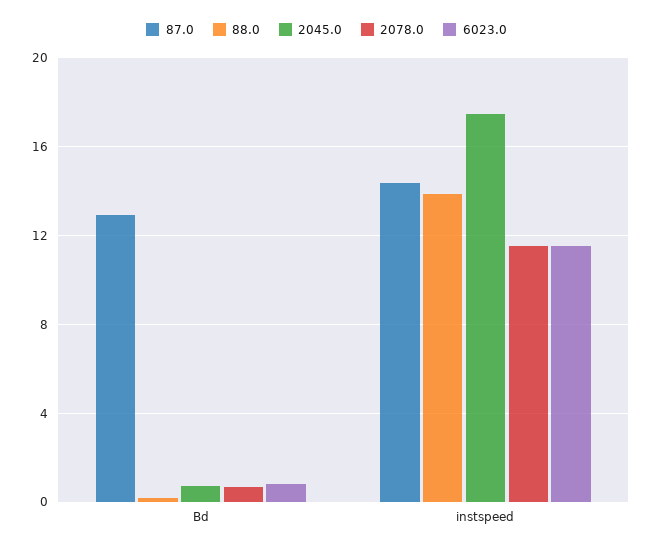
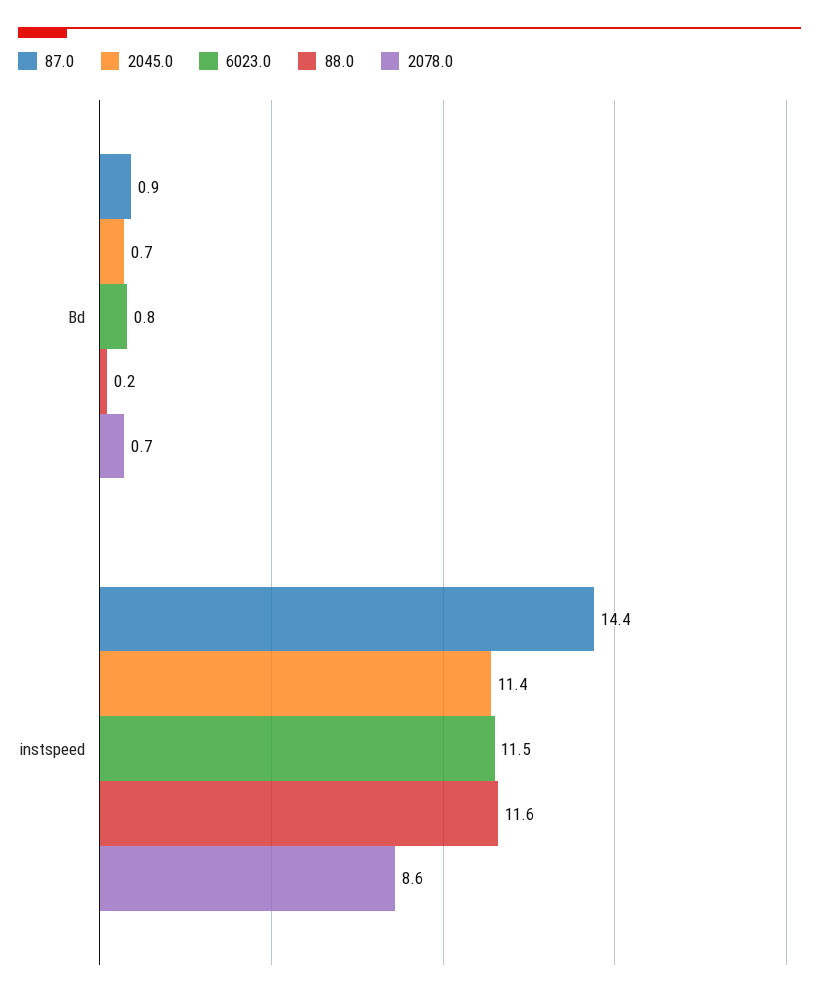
  {
    "87.0": {
-     "Bd": 13,
+     "Bd": 0.9,
      "instspeed": 14.4
    },
    "88.0": {
      "Bd": 0.2,
-     "instspeed": 14
+     "instspeed": 11.6
    },
    "2045.0": {
      "Bd": 0.7,
-     "instspeed": 17.5
+     "instspeed": 11.4
    },
    "2078.0": {
      "Bd": 0.7,
-     "instspeed": 11.5
+     "instspeed": 8.6
    },
    "6023.0": {
      "Bd": 0.8,
      "instspeed": 11.5
    }
  }

